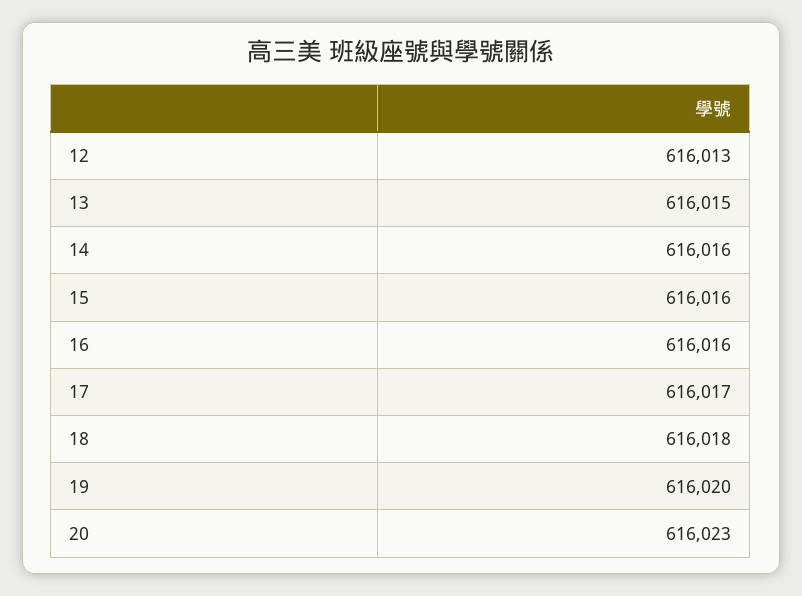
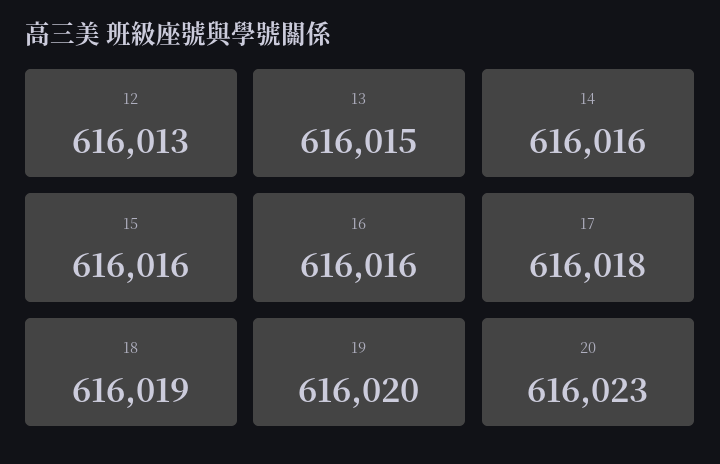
  {
    "12": 616013,
    "13": 616015,
    "14": 616016,
    "15": 616016,
    "16": 616016,
-   "17": 616017,
+   "17": 616018,
-   "18": 616018,
+   "18": 616019,
    "19": 616020,
    "20": 616023
  }

